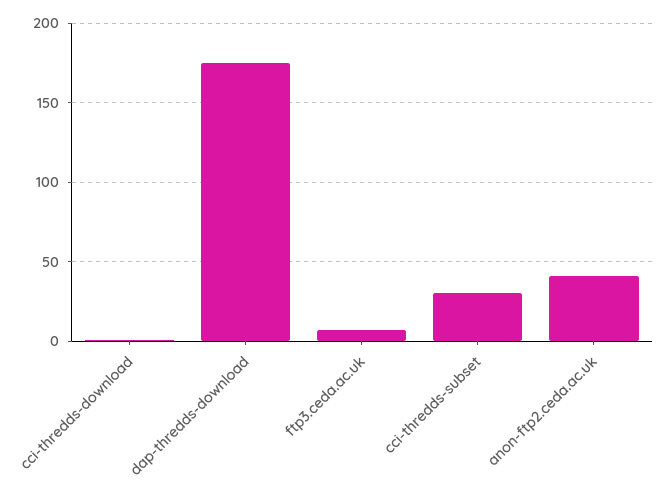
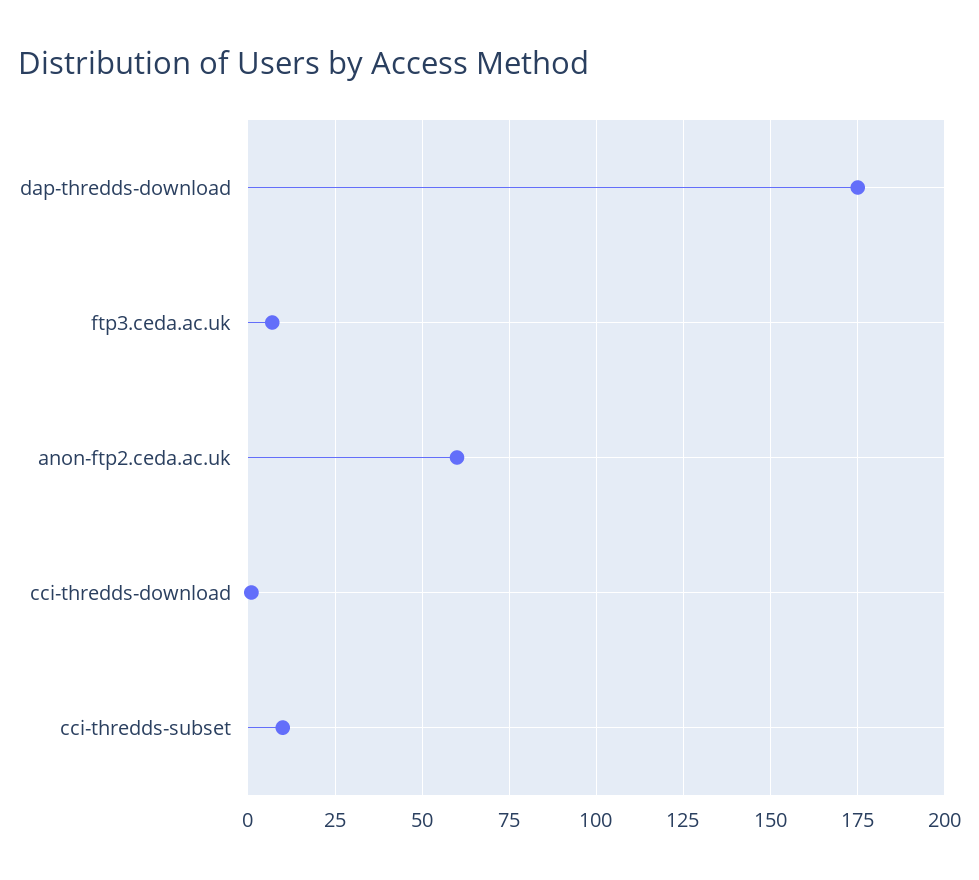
  {
    "cci-thredds-download": 0,
    "dap-thredds-download": 175,
    "ftp3.ceda.ac.uk": 5,
-   "cci-thredds-subset": 30,
+   "cci-thredds-subset": 10,
-   "anon-ftp2.ceda.ac.uk": 40
+   "anon-ftp2.ceda.ac.uk": 60
  }

